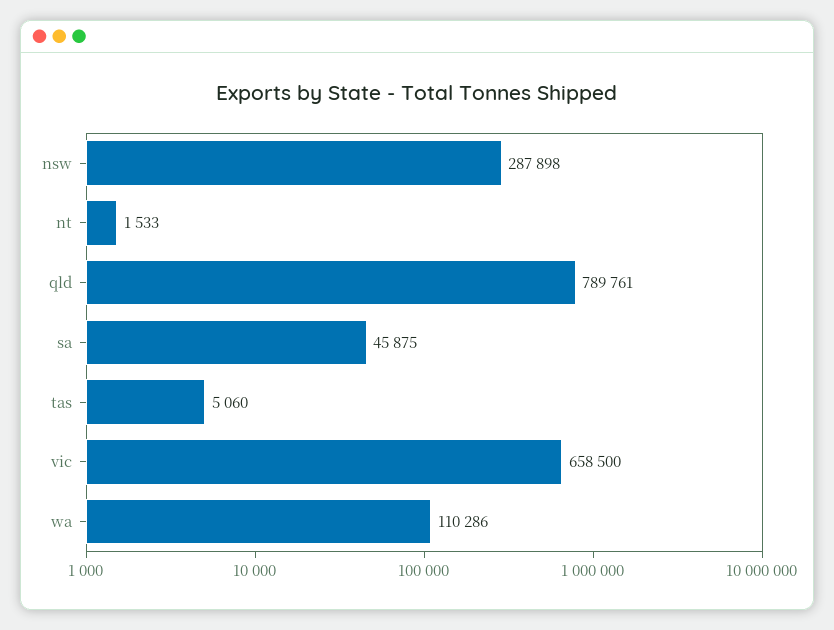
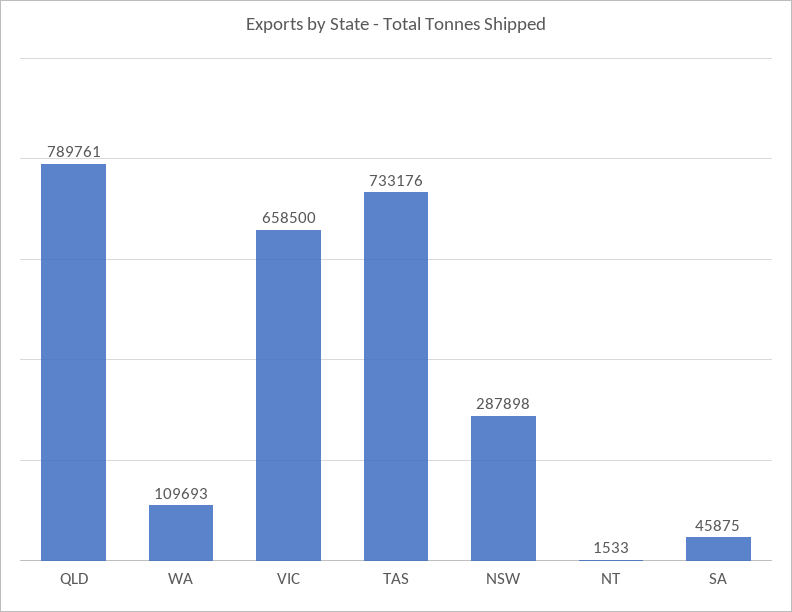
  {
    "nsw": 287898,
    "nt": 1533,
    "qld": 789761,
    "sa": 45875,
-   "tas": 5060,
+   "tas": 733176,
    "vic": 658500,
-   "wa": 110286
+   "wa": 109693
  }

